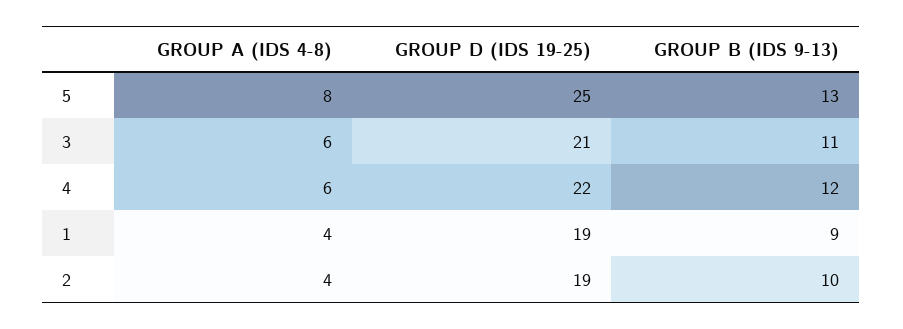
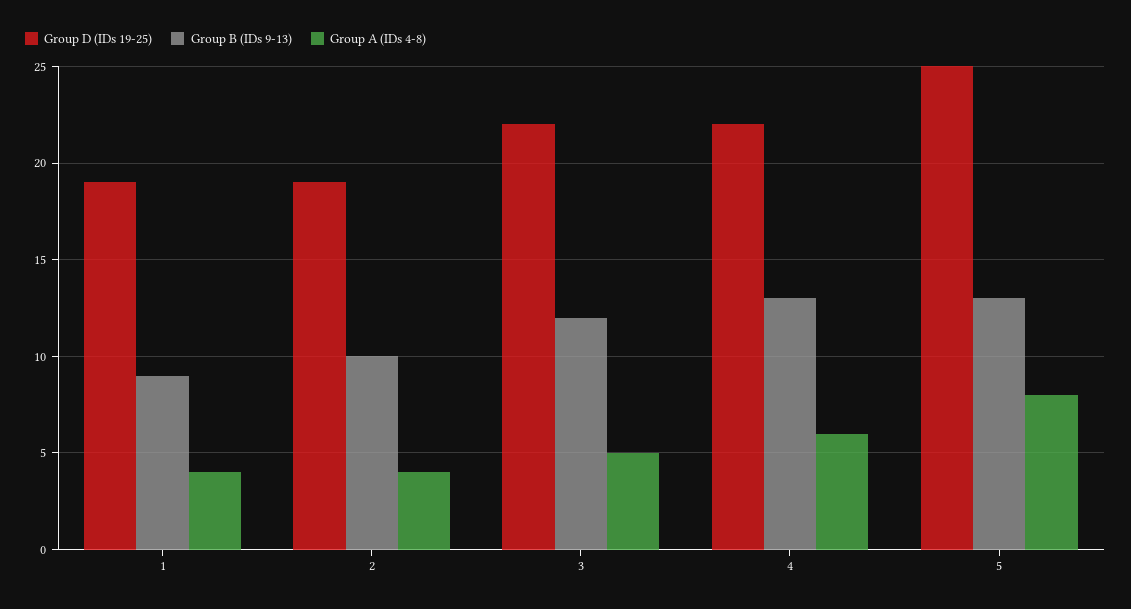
  {
    "GROUP A (IDS 4-8)": {
      "5": 8,
-     "3": 6,
+     "3": 5,
      "4": 6,
      "1": 4,
      "2": 4
    },
    "GROUP D (IDS 19-25)": {
      "5": 25,
-     "3": 21,
+     "3": 22,
      "4": 22,
      "1": 19,
      "2": 19
    },
    "GROUP B (IDS 9-13)": {
      "5": 13,
-     "3": 11,
+     "3": 12,
-     "4": 12,
+     "4": 13,
      "1": 9,
      "2": 10
    }
  }

